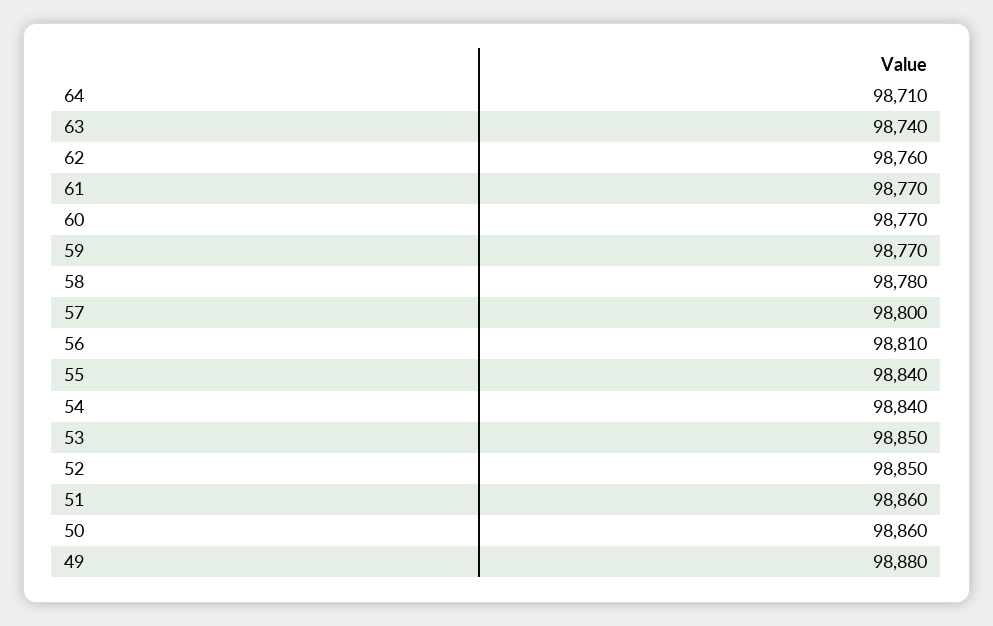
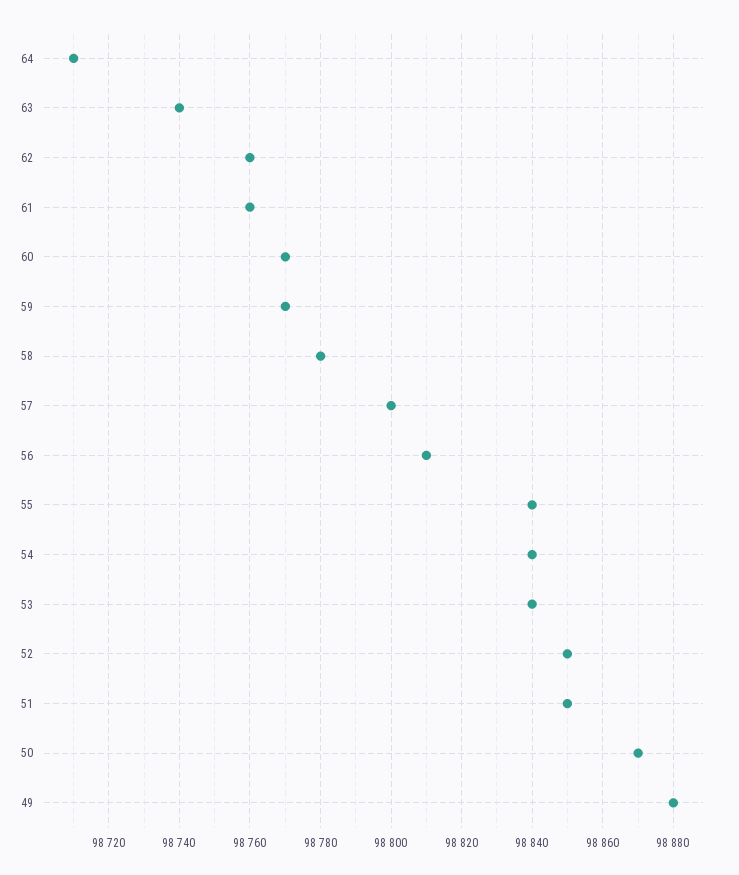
  {
    "64": 98710,
    "63": 98740,
    "62": 98760,
-   "61": 98770,
+   "61": 98760,
    "60": 98770,
    "59": 98770,
    "58": 98780,
    "57": 98800,
    "56": 98810,
    "55": 98840,
    "54": 98840,
-   "53": 98850,
+   "53": 98840,
    "52": 98850,
-   "51": 98860,
+   "51": 98850,
-   "50": 98860,
+   "50": 98870,
    "49": 98880
  }

